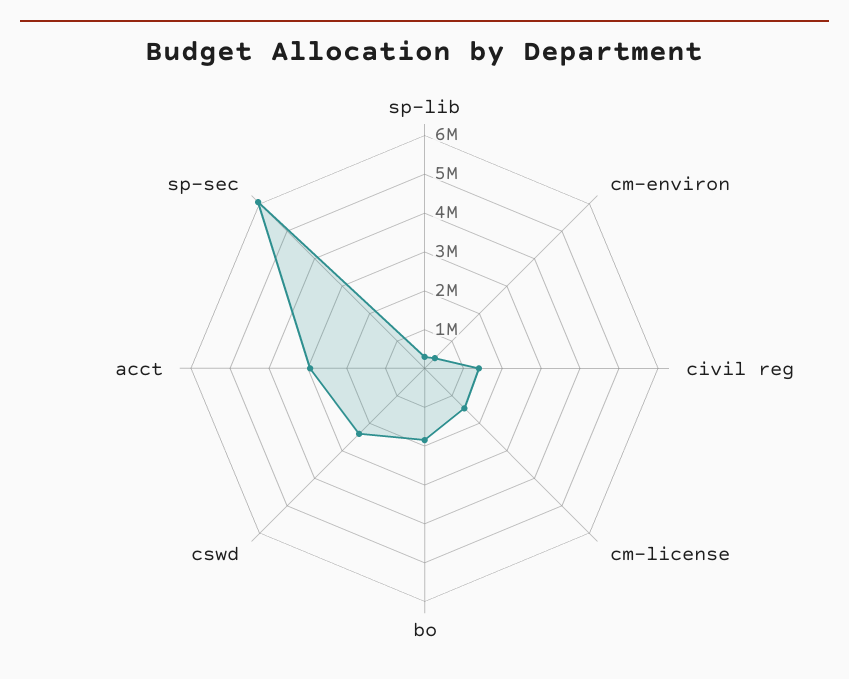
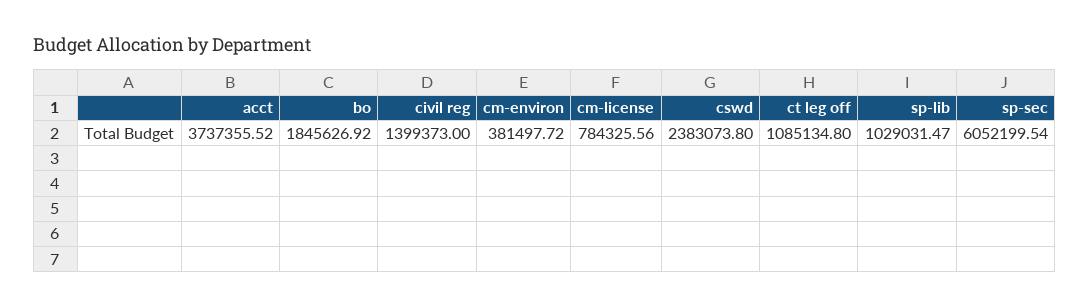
  {
-   "sp-lib": 250000,
+   "sp-lib": 1029031.47,
    "cm-environ": 381497.72,
    "civil reg": 1399373,
-   "cm-license": 1500000,
+   "cm-license": 784325.56,
    "bo": 1845626.92,
    "cswd": 2383073.8,
-   "acct": 3000000,
+   "acct": 3737355.52,
-   "sp-sec": 6052199.54
+   "sp-sec": 6052199.54,
+   "ct leg off": 1085134.8
  }

